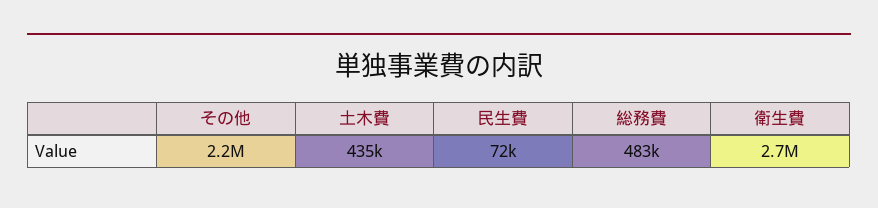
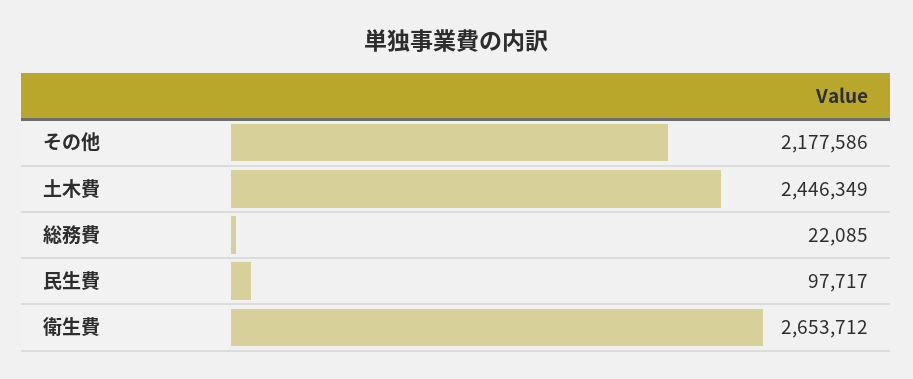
  {
    "その他": 2177586,
-   "土木費": 435000,
+   "土木費": 2446349,
-   "民生費": 72000,
+   "民生費": 97717,
-   "総務費": 483000,
+   "総務費": 22085,
    "衛生費": 2653712
  }

